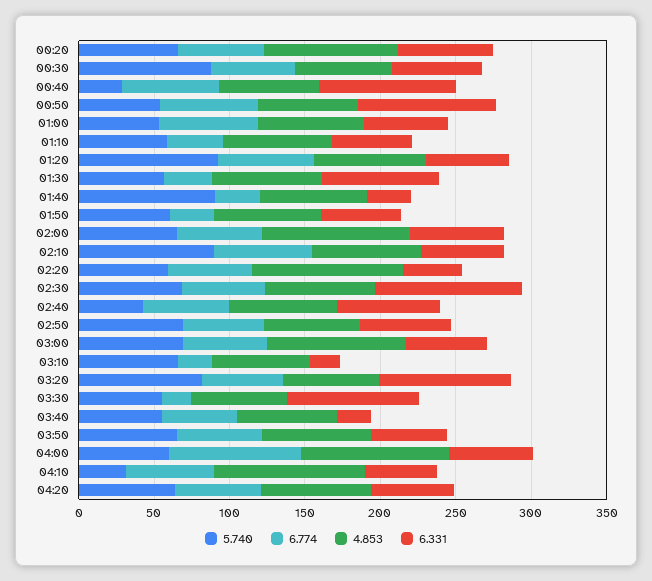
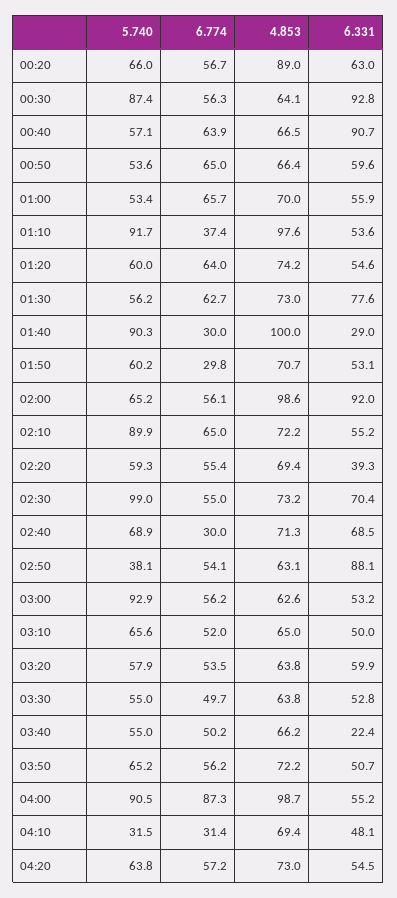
  {
    "5.740": {
      "00:20": 66,
      "00:30": 87.4,
-     "00:40": 30,
+     "00:40": 57.1,
      "00:50": 53.6,
      "01:00": 53.4,
-     "01:10": 60,
+     "01:10": 91.7,
-     "01:20": 90,
+     "01:20": 60,
      "01:30": 56.2,
      "01:40": 90.3,
      "01:50": 60.2,
      "02:00": 65.2,
      "02:10": 89.9,
      "02:20": 59.3,
-     "02:30": 70,
+     "02:30": 99,
-     "02:40": 40,
+     "02:40": 68.9,
-     "02:50": 70,
+     "02:50": 38.1,
-     "03:00": 70,
+     "03:00": 92.9,
      "03:10": 65.6,
-     "03:20": 80,
+     "03:20": 57.9,
      "03:30": 55,
      "03:40": 55,
      "03:50": 65.2,
-     "04:00": 60,
+     "04:00": 90.5,
      "04:10": 31.5,
      "04:20": 63.8
    },
    "6.774": {
      "00:20": 56.7,
      "00:30": 56.3,
      "00:40": 63.9,
      "00:50": 65,
      "01:00": 65.7,
      "01:10": 37.4,
      "01:20": 64,
-     "01:30": 30,
+     "01:30": 62.7,
      "01:40": 30,
      "01:50": 29.8,
      "02:00": 56.1,
      "02:10": 65,
      "02:20": 55.4,
      "02:30": 55,
-     "02:40": 60,
+     "02:40": 30,
      "02:50": 54.1,
      "03:00": 56.2,
-     "03:10": 20,
+     "03:10": 52,
      "03:20": 53.5,
-     "03:30": 20,
+     "03:30": 49.7,
      "03:40": 50.2,
      "03:50": 56.2,
      "04:00": 87.3,
-     "04:10": 60,
+     "04:10": 31.4,
      "04:20": 57.2
    },
    "4.853": {
      "00:20": 89,
      "00:30": 64.1,
      "00:40": 66.5,
      "00:50": 66.4,
      "01:00": 70,
-     "01:10": 70,
+     "01:10": 97.6,
      "01:20": 74.2,
      "01:30": 73,
-     "01:40": 70,
+     "01:40": 100,
      "01:50": 70.7,
      "02:00": 98.6,
      "02:10": 72.2,
-     "02:20": 100,
+     "02:20": 69.4,
      "02:30": 73.2,
      "02:40": 71.3,
      "02:50": 63.1,
-     "03:00": 90,
+     "03:00": 62.6,
      "03:10": 65,
      "03:20": 63.8,
      "03:30": 63.8,
      "03:40": 66.2,
      "03:50": 72.2,
      "04:00": 98.7,
-     "04:10": 100,
+     "04:10": 69.4,
      "04:20": 73
    },
    "6.331": {
      "00:20": 63,
-     "00:30": 60,
+     "00:30": 92.8,
      "00:40": 90.7,
-     "00:50": 90,
+     "00:50": 59.6,
      "01:00": 55.9,
      "01:10": 53.6,
      "01:20": 54.6,
      "01:30": 77.6,
      "01:40": 29,
      "01:50": 53.1,
-     "02:00": 60,
+     "02:00": 92,
      "02:10": 55.2,
      "02:20": 39.3,
-     "02:30": 100,
+     "02:30": 70.4,
      "02:40": 68.5,
-     "02:50": 60,
+     "02:50": 88.1,
      "03:00": 53.2,
-     "03:10": 20,
+     "03:10": 50,
-     "03:20": 90,
+     "03:20": 59.9,
-     "03:30": 90,
+     "03:30": 52.8,
      "03:40": 22.4,
      "03:50": 50.7,
      "04:00": 55.2,
      "04:10": 48.1,
      "04:20": 54.5
    }
  }

